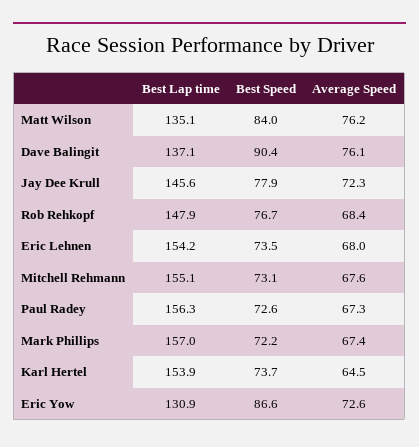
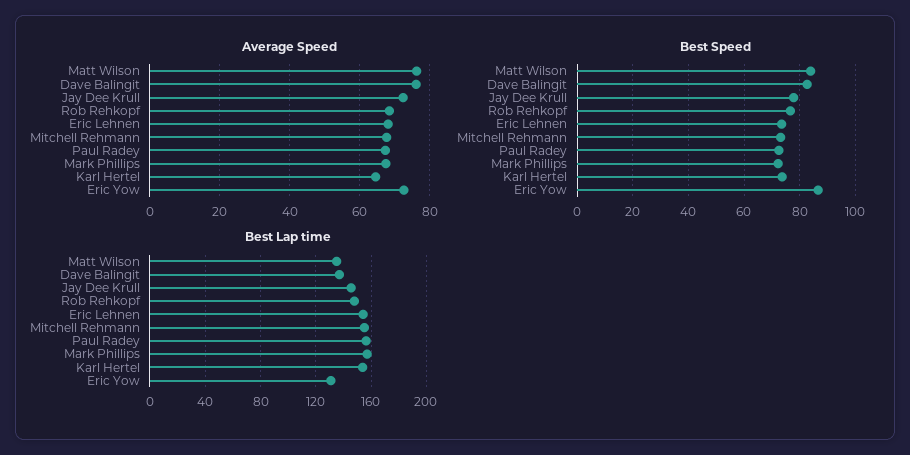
  {
    "Best Lap time": {
      "Matt Wilson": 135.1,
      "Dave Balingit": 137.1,
      "Jay Dee Krull": 145.6,
      "Rob Rehkopf": 147.9,
      "Eric Lehnen": 154.2,
      "Mitchell Rehmann": 155.1,
      "Paul Radey": 156.3,
      "Mark Phillips": 157,
      "Karl Hertel": 153.9,
      "Eric Yow": 130.9
    },
    "Best Speed": {
      "Matt Wilson": 84,
-     "Dave Balingit": 90.4,
+     "Dave Balingit": 82.5,
      "Jay Dee Krull": 77.9,
      "Rob Rehkopf": 76.7,
      "Eric Lehnen": 73.5,
      "Mitchell Rehmann": 73.1,
      "Paul Radey": 72.6,
      "Mark Phillips": 72.2,
      "Karl Hertel": 73.7,
      "Eric Yow": 86.6
    },
    "Average Speed": {
      "Matt Wilson": 76.2,
      "Dave Balingit": 76.1,
      "Jay Dee Krull": 72.3,
      "Rob Rehkopf": 68.4,
      "Eric Lehnen": 68,
      "Mitchell Rehmann": 67.6,
      "Paul Radey": 67.3,
      "Mark Phillips": 67.4,
      "Karl Hertel": 64.5,
      "Eric Yow": 72.6
    }
  }

